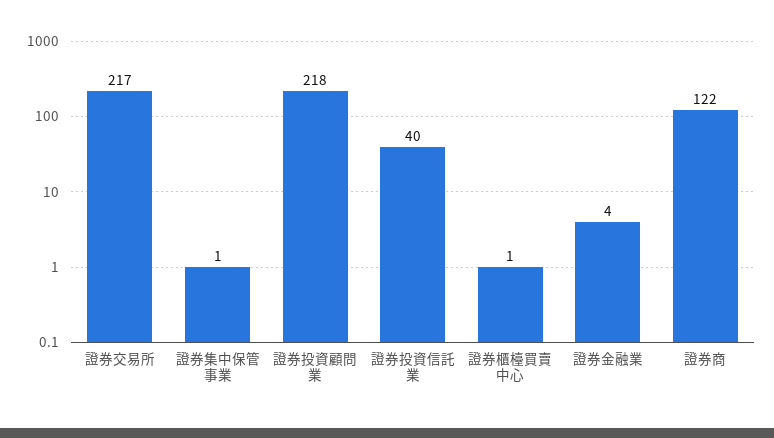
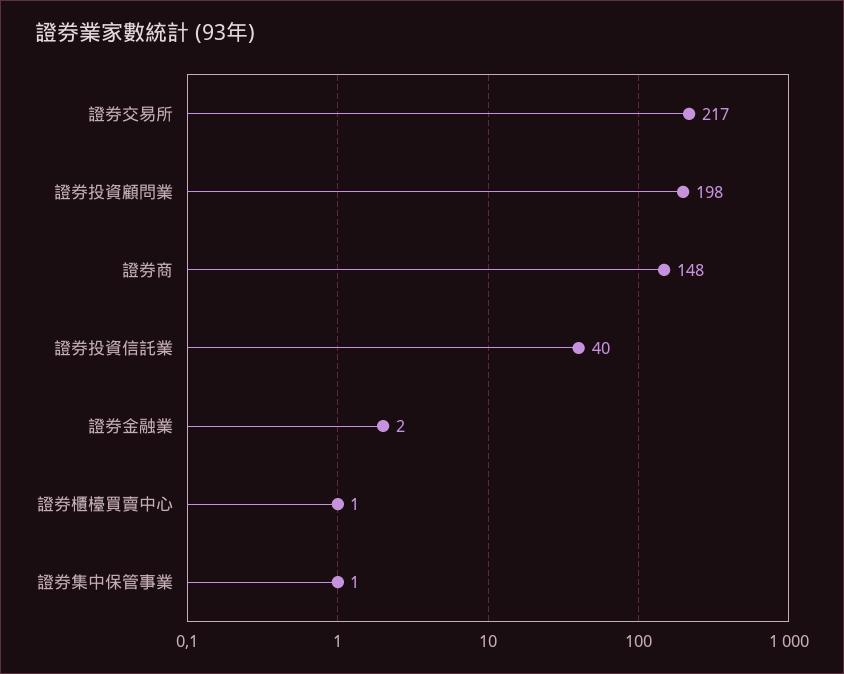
  {
    "證券交易所": 217,
    "證券集中保管事業": 1,
-   "證券投資顧問業": 218,
+   "證券投資顧問業": 198,
    "證券投資信託業": 40,
    "證券櫃檯買賣中心": 1,
-   "證券金融業": 4,
+   "證券金融業": 2,
-   "證券商": 122
+   "證券商": 148
  }

